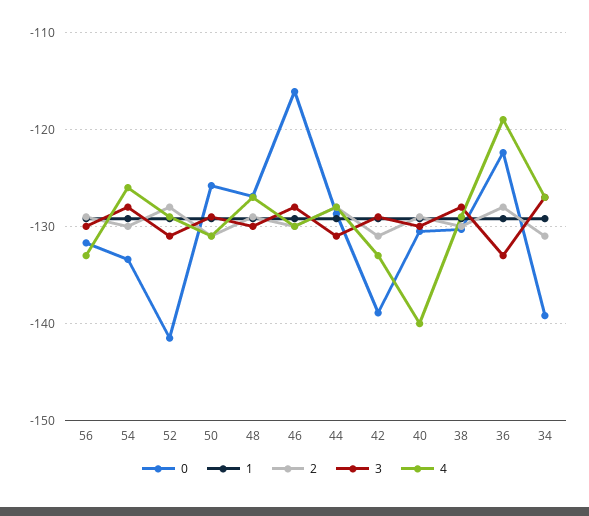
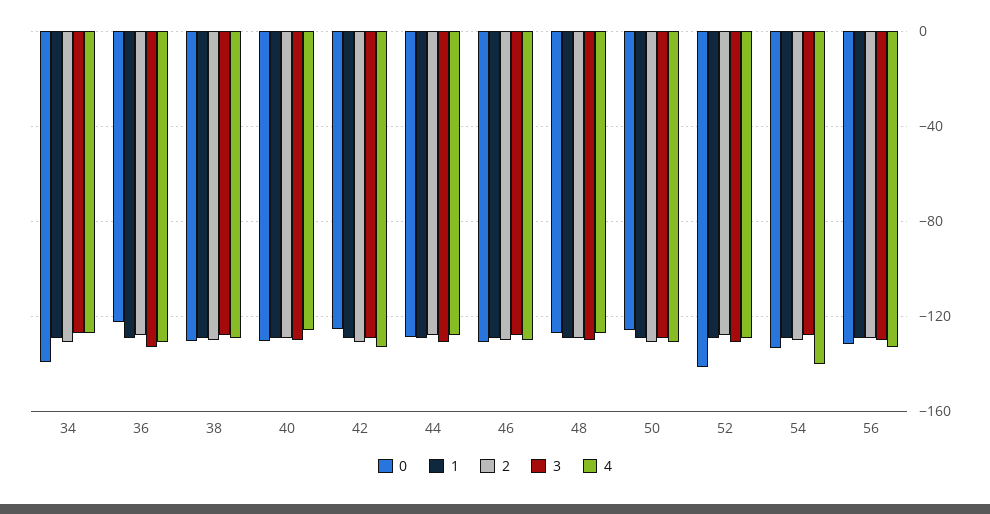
  {
    "0": {
      "56": -132,
      "54": -133,
      "52": -142,
      "50": -126,
      "48": -127,
-     "46": -116,
+     "46": -130,
      "44": -129,
-     "42": -139,
+     "42": -125,
      "40": -131,
      "38": -130,
      "36": -122,
      "34": -139
    },
    "1": {
      "56": -129,
      "54": -129,
      "52": -129,
      "50": -129,
      "48": -129,
      "46": -129,
      "44": -129,
      "42": -129,
      "40": -129,
      "38": -129,
      "36": -129,
      "34": -129
    },
    "2": {
      "56": -129,
      "54": -130,
      "52": -128,
      "50": -131,
      "48": -129,
      "46": -130,
      "44": -128,
      "42": -131,
      "40": -129,
      "38": -130,
      "36": -128,
      "34": -131
    },
    "3": {
      "56": -130,
      "54": -128,
      "52": -131,
      "50": -129,
      "48": -130,
      "46": -128,
      "44": -131,
      "42": -129,
      "40": -130,
      "38": -128,
      "36": -133,
      "34": -127
    },
    "4": {
      "56": -133,
-     "54": -126,
+     "54": -140,
      "52": -129,
      "50": -131,
      "48": -127,
      "46": -130,
      "44": -128,
      "42": -133,
-     "40": -140,
+     "40": -125,
      "38": -129,
-     "36": -119,
+     "36": -130,
      "34": -127
    }
  }

